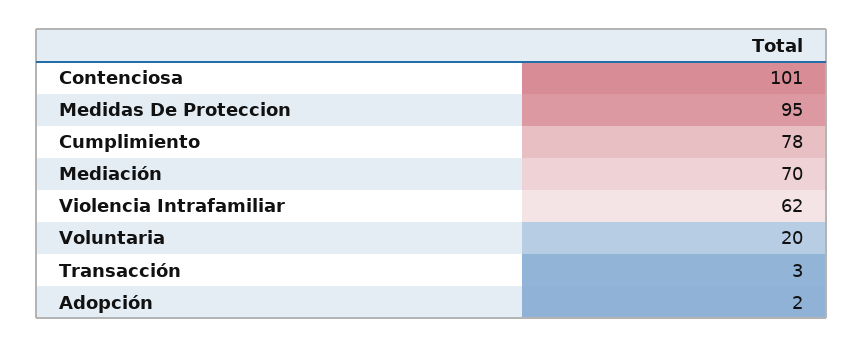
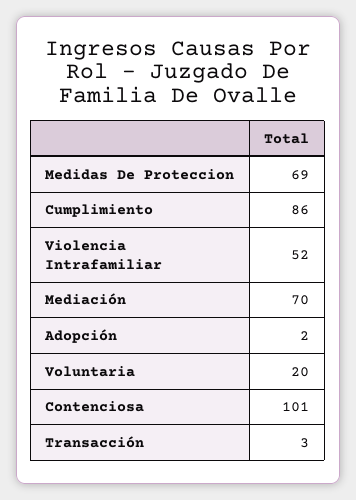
  {
    "Contenciosa": 101,
-   "Medidas De Proteccion": 95,
+   "Medidas De Proteccion": 69,
-   "Cumplimiento": 78,
+   "Cumplimiento": 86,
    "Mediación": 70,
-   "Violencia Intrafamiliar": 62,
+   "Violencia Intrafamiliar": 52,
    "Voluntaria": 20,
    "Transacción": 3,
    "Adopción": 2
  }

